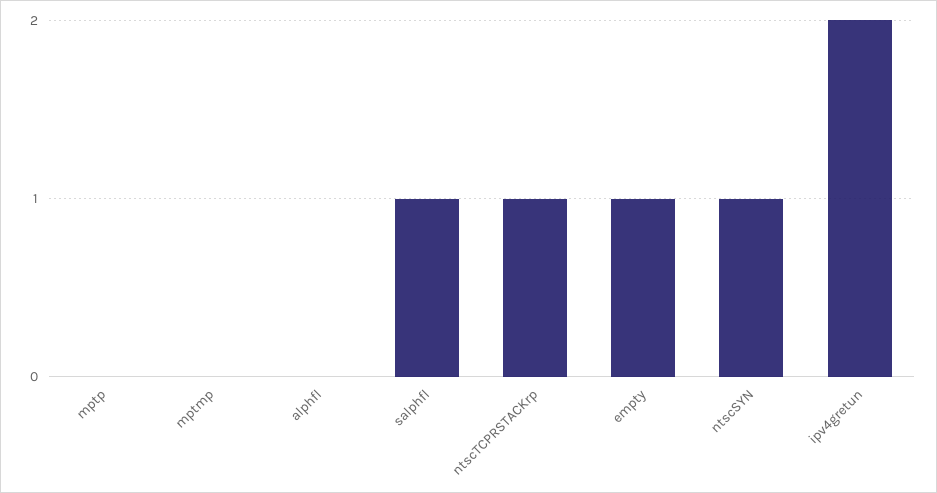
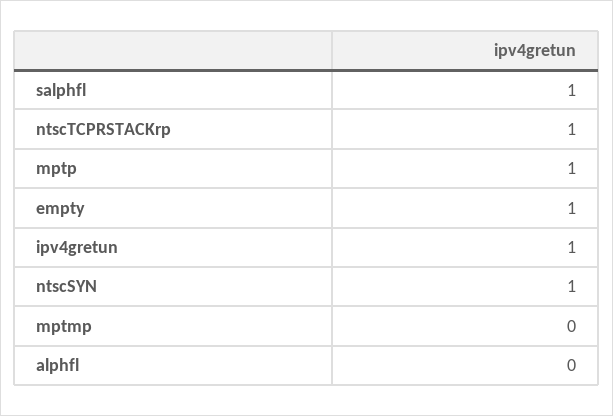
  {
-   "mptp": 0,
+   "mptp": 1,
    "mptmp": 0,
    "alphfl": 0,
    "salphfl": 1,
    "ntscTCPRSTACKrp": 1,
    "empty": 1,
    "ntscSYN": 1,
-   "ipv4gretun": 2
+   "ipv4gretun": 1
  }

